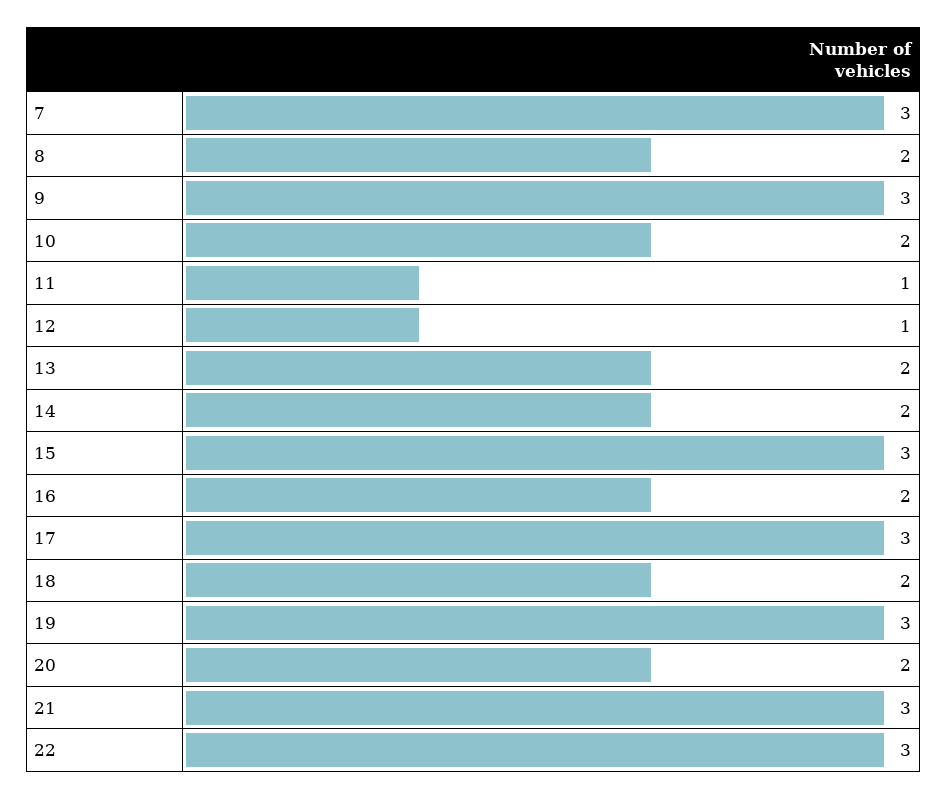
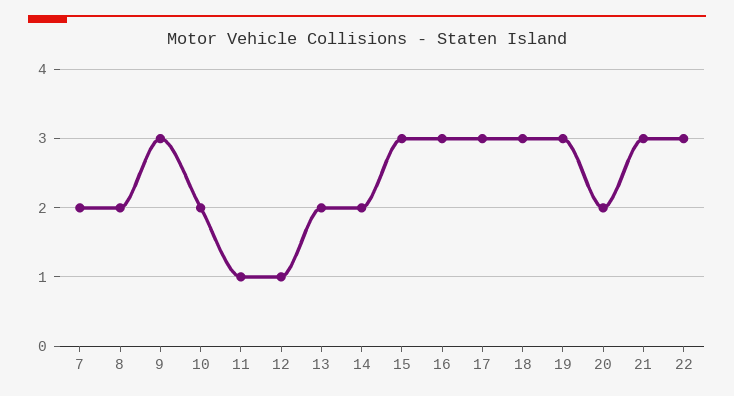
  {
-   "7": 3,
+   "7": 2,
    "8": 2,
    "9": 3,
    "10": 2,
    "11": 1,
    "12": 1,
    "13": 2,
    "14": 2,
    "15": 3,
-   "16": 2,
+   "16": 3,
    "17": 3,
-   "18": 2,
+   "18": 3,
    "19": 3,
    "20": 2,
    "21": 3,
    "22": 3
  }

